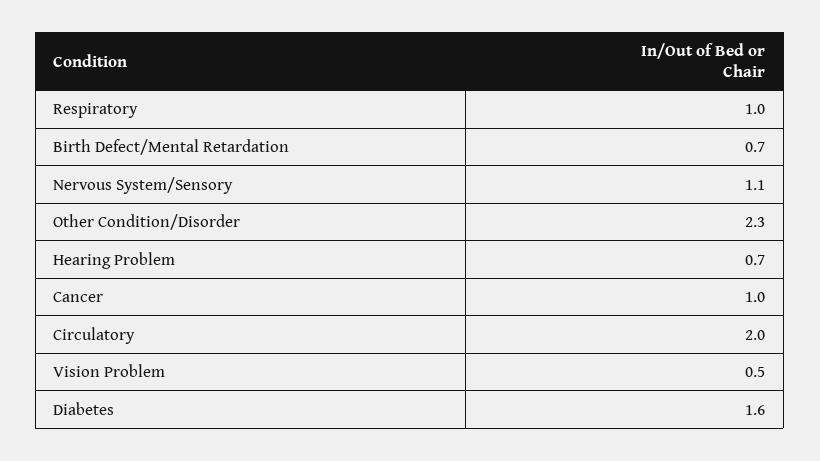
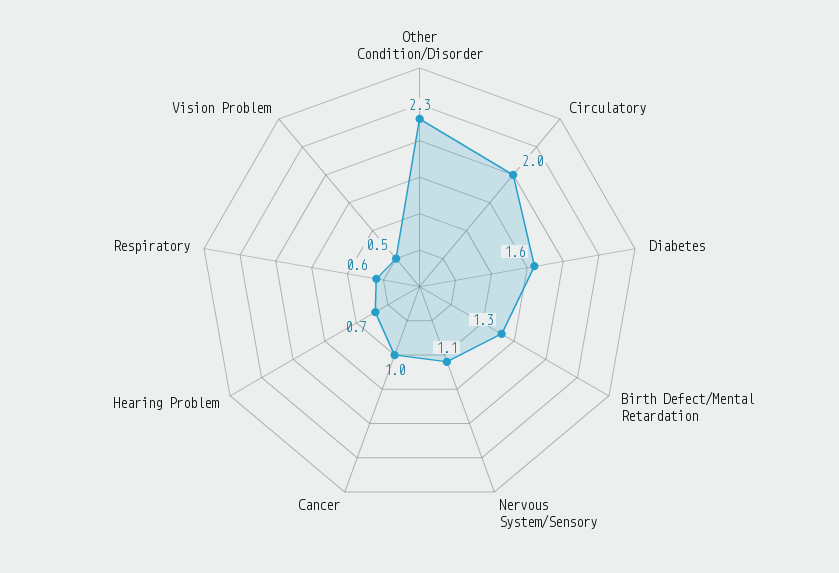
  {
-   "Respiratory": 1,
+   "Respiratory": 0.6,
-   "Birth Defect/Mental Retardation": 0.7,
+   "Birth Defect/Mental Retardation": 1.3,
    "Nervous System/Sensory": 1.1,
    "Other Condition/Disorder": 2.3,
    "Hearing Problem": 0.7,
    "Cancer": 1,
    "Circulatory": 2,
    "Vision Problem": 0.5,
    "Diabetes": 1.6
  }

